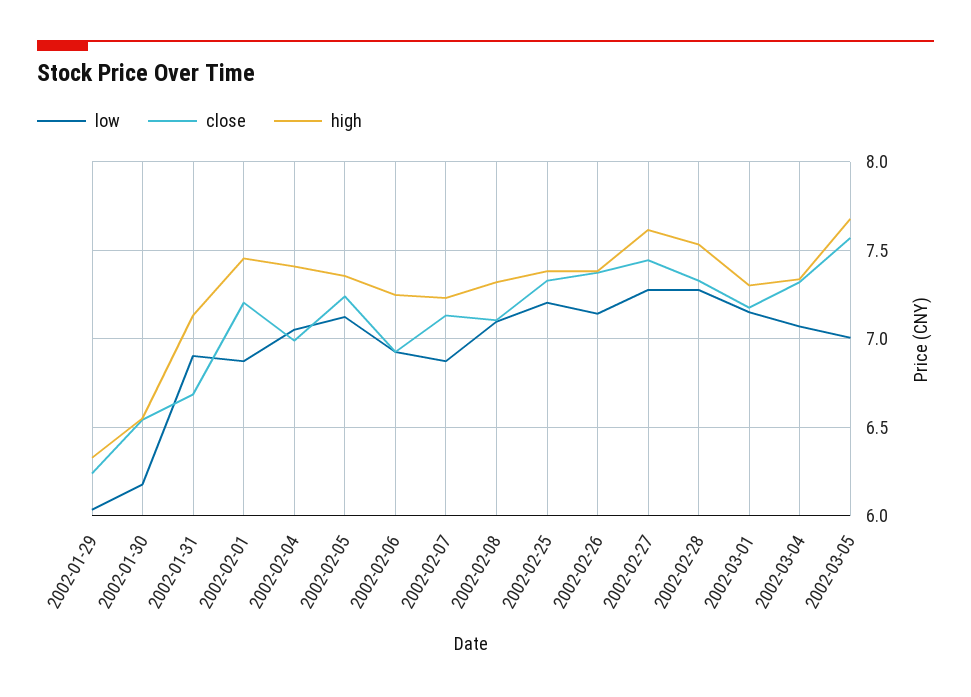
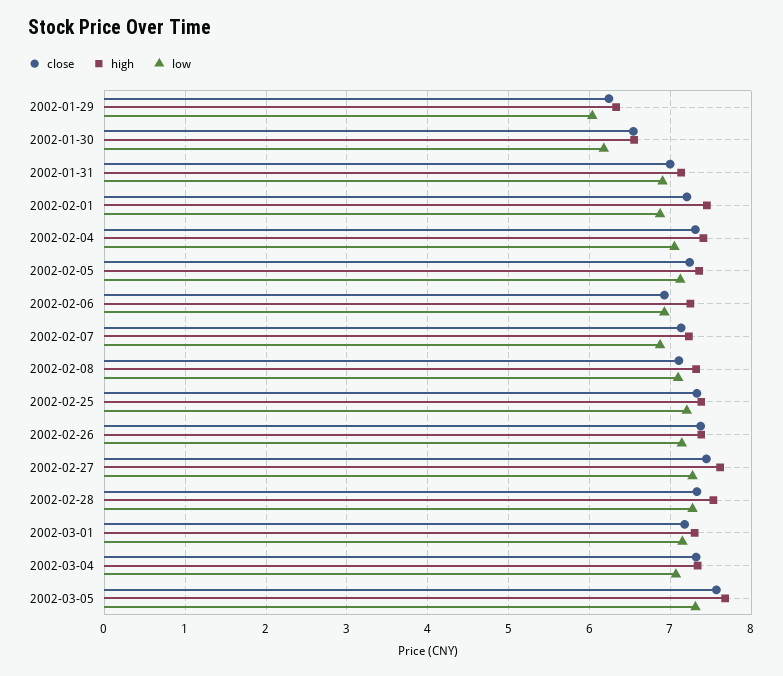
  {
    "low": {
      "2002-01-29": 6.05,
      "2002-01-30": 6.2,
      "2002-01-31": 6.9,
      "2002-02-01": 6.85,
      "2002-02-04": 7.05,
      "2002-02-05": 7.1,
      "2002-02-06": 6.95,
      "2002-02-07": 6.85,
      "2002-02-08": 7.1,
      "2002-02-25": 7.2,
      "2002-02-26": 7.15,
      "2002-02-27": 7.3,
      "2002-02-28": 7.3,
      "2002-03-01": 7.15,
      "2002-03-04": 7.05,
-     "2002-03-05": 7
+     "2002-03-05": 7.3
    },
    "close": {
      "2002-01-29": 6.25,
      "2002-01-30": 6.55,
-     "2002-01-31": 6.7,
+     "2002-01-31": 7,
      "2002-02-01": 7.2,
-     "2002-02-04": 7,
+     "2002-02-04": 7.3,
      "2002-02-05": 7.25,
      "2002-02-06": 6.95,
      "2002-02-07": 7.15,
      "2002-02-08": 7.1,
      "2002-02-25": 7.35,
      "2002-02-26": 7.35,
      "2002-02-27": 7.45,
      "2002-02-28": 7.35,
      "2002-03-01": 7.2,
      "2002-03-04": 7.3,
      "2002-03-05": 7.55
    },
    "high": {
      "2002-01-29": 6.35,
      "2002-01-30": 6.55,
      "2002-01-31": 7.15,
      "2002-02-01": 7.45,
      "2002-02-04": 7.4,
      "2002-02-05": 7.35,
      "2002-02-06": 7.25,
      "2002-02-07": 7.25,
      "2002-02-08": 7.3,
      "2002-02-25": 7.4,
      "2002-02-26": 7.4,
      "2002-02-27": 7.6,
      "2002-02-28": 7.55,
      "2002-03-01": 7.3,
      "2002-03-04": 7.35,
      "2002-03-05": 7.7
    }
  }

